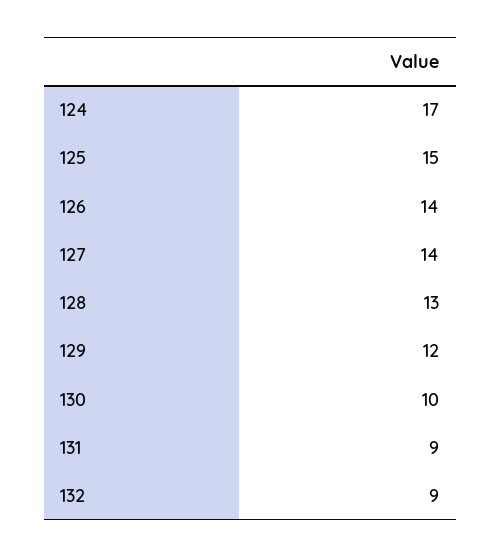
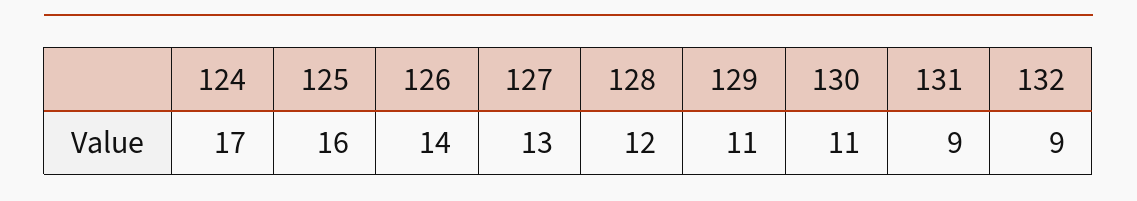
  {
    "124": 17,
-   "125": 15,
+   "125": 16,
    "126": 14,
-   "127": 14,
+   "127": 13,
-   "128": 13,
+   "128": 12,
-   "129": 12,
+   "129": 11,
-   "130": 10,
+   "130": 11,
    "131": 9,
    "132": 9
  }

